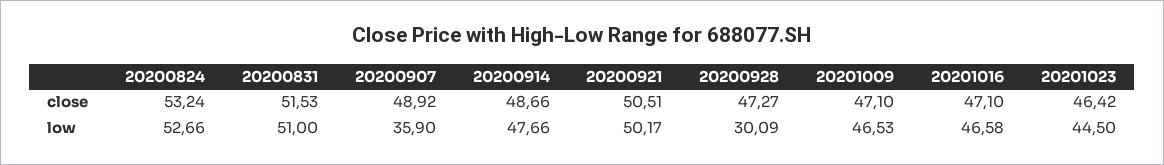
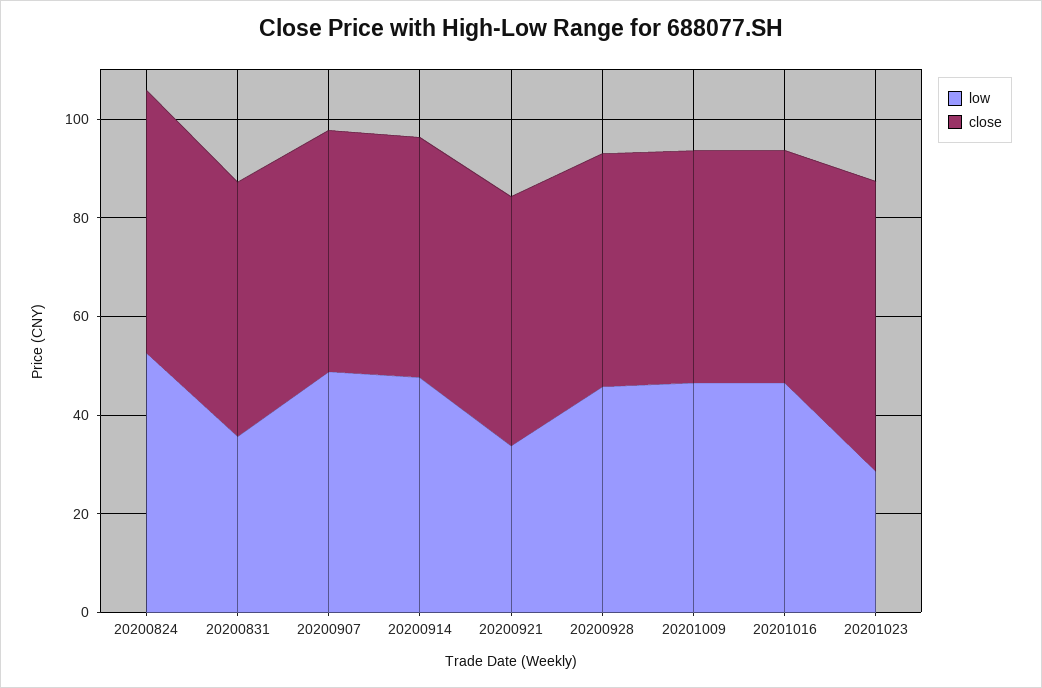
  {
    "close": {
      "20200824": 53.24,
      "20200831": 51.53,
      "20200907": 48.92,
      "20200914": 48.66,
      "20200921": 50.51,
      "20200928": 47.27,
      "20201009": 47.1,
      "20201016": 47.1,
-     "20201023": 46.42
+     "20201023": 60
    },
    "low": {
      "20200824": 52.66,
-     "20200831": 51,
+     "20200831": 35,
-     "20200907": 35.9,
+     "20200907": 50,
      "20200914": 47.66,
-     "20200921": 50.17,
+     "20200921": 35,
-     "20200928": 30.09,
+     "20200928": 45,
      "20201009": 46.53,
      "20201016": 46.58,
-     "20201023": 44.5
+     "20201023": 30
    }
  }

